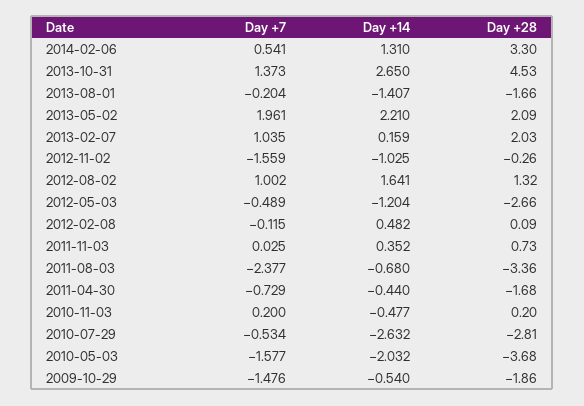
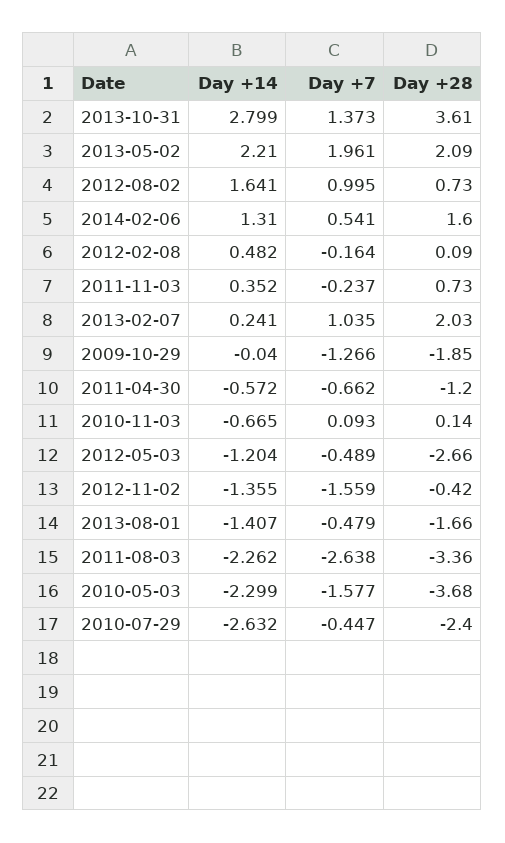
  {
    "Day +7": {
      "2014-02-06": 0.541,
      "2013-10-31": 1.373,
-     "2013-08-01": -0.204,
+     "2013-08-01": -0.479,
      "2013-05-02": 1.961,
      "2013-02-07": 1.035,
      "2012-11-02": -1.559,
-     "2012-08-02": 1.002,
+     "2012-08-02": 0.995,
      "2012-05-03": -0.489,
-     "2012-02-08": -0.115,
+     "2012-02-08": -0.164,
-     "2011-11-03": 0.025,
+     "2011-11-03": -0.237,
-     "2011-08-03": -2.377,
+     "2011-08-03": -2.638,
-     "2011-04-30": -0.729,
+     "2011-04-30": -0.662,
-     "2010-11-03": 0.2,
+     "2010-11-03": 0.093,
-     "2010-07-29": -0.534,
+     "2010-07-29": -0.447,
      "2010-05-03": -1.577,
-     "2009-10-29": -1.476
+     "2009-10-29": -1.266
    },
    "Day +14": {
      "2014-02-06": 1.31,
-     "2013-10-31": 2.65,
+     "2013-10-31": 2.799,
      "2013-08-01": -1.407,
      "2013-05-02": 2.21,
-     "2013-02-07": 0.159,
+     "2013-02-07": 0.241,
-     "2012-11-02": -1.025,
+     "2012-11-02": -1.355,
      "2012-08-02": 1.641,
      "2012-05-03": -1.204,
      "2012-02-08": 0.482,
      "2011-11-03": 0.352,
-     "2011-08-03": -0.68,
+     "2011-08-03": -2.262,
-     "2011-04-30": -0.44,
+     "2011-04-30": -0.572,
-     "2010-11-03": -0.477,
+     "2010-11-03": -0.665,
      "2010-07-29": -2.632,
-     "2010-05-03": -2.032,
+     "2010-05-03": -2.299,
-     "2009-10-29": -0.54
+     "2009-10-29": -0.04
    },
    "Day +28": {
-     "2014-02-06": 3.3,
+     "2014-02-06": 1.6,
-     "2013-10-31": 4.53,
+     "2013-10-31": 3.61,
      "2013-08-01": -1.66,
      "2013-05-02": 2.09,
      "2013-02-07": 2.03,
-     "2012-11-02": -0.26,
+     "2012-11-02": -0.42,
-     "2012-08-02": 1.32,
+     "2012-08-02": 0.73,
      "2012-05-03": -2.66,
      "2012-02-08": 0.09,
      "2011-11-03": 0.73,
      "2011-08-03": -3.36,
-     "2011-04-30": -1.68,
+     "2011-04-30": -1.2,
-     "2010-11-03": 0.2,
+     "2010-11-03": 0.14,
-     "2010-07-29": -2.81,
+     "2010-07-29": -2.4,
      "2010-05-03": -3.68,
-     "2009-10-29": -1.86
+     "2009-10-29": -1.85
    }
  }

